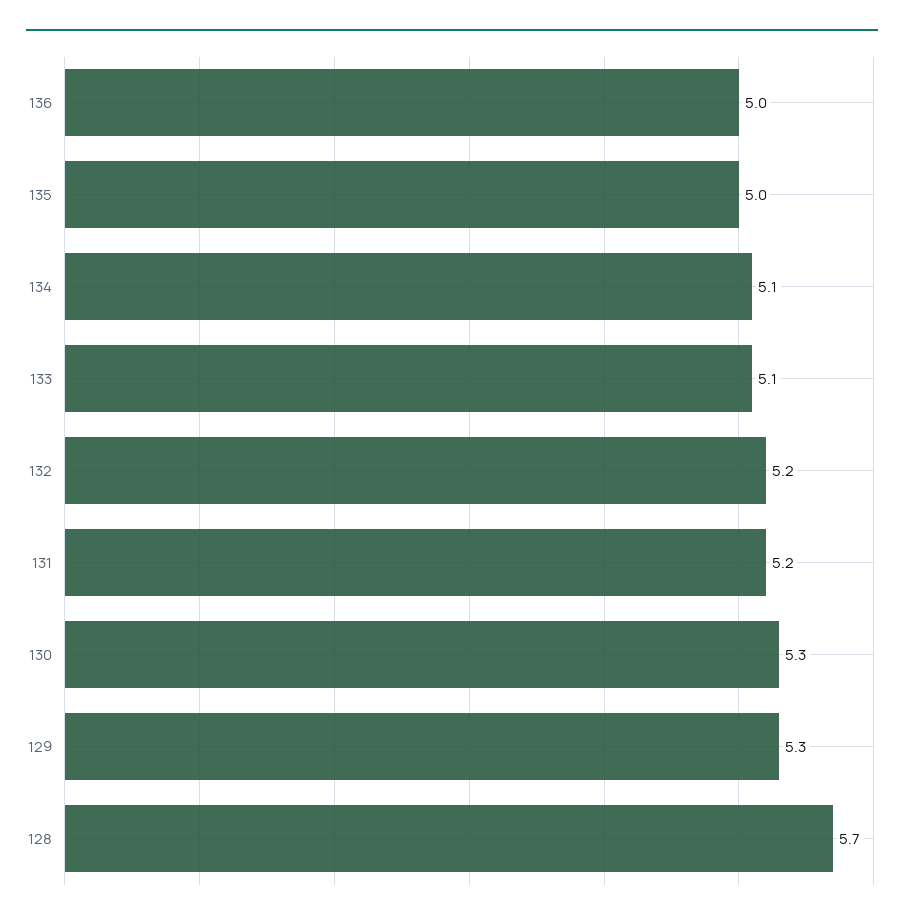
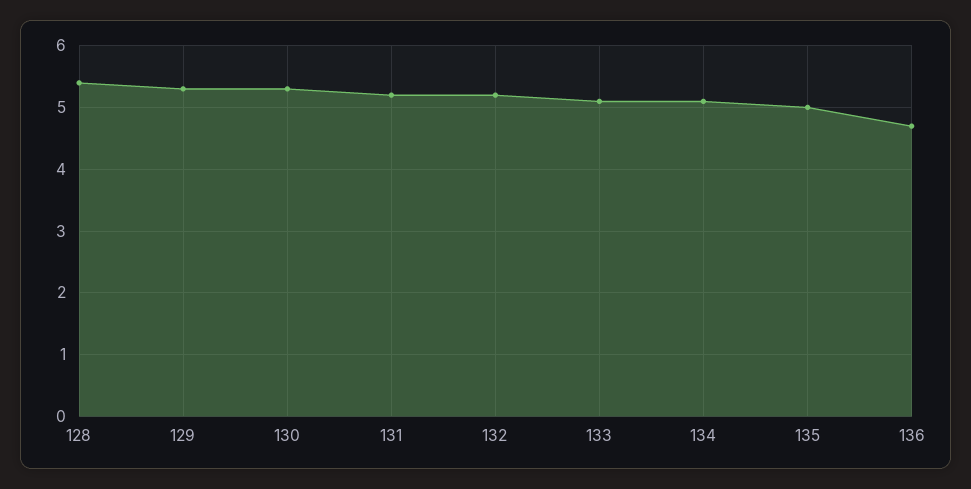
  {
-   "136": 5,
+   "136": 4.7,
    "135": 5,
    "134": 5.1,
    "133": 5.1,
    "132": 5.2,
    "131": 5.2,
    "130": 5.3,
    "129": 5.3,
-   "128": 5.7
+   "128": 5.4
  }

